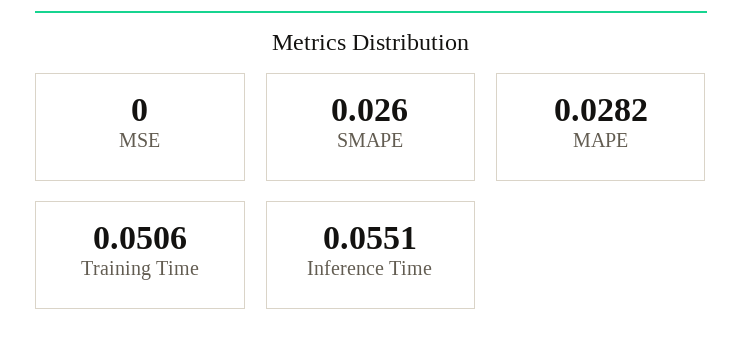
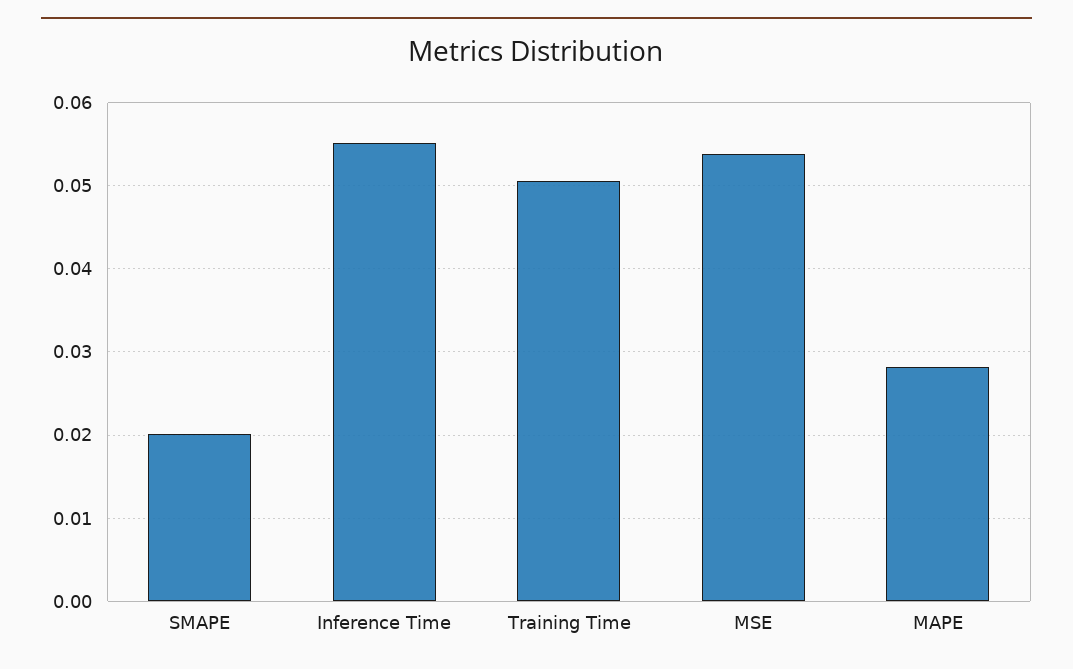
  {
-   "MSE": 0,
+   "MSE": 0.054,
-   "SMAPE": 0.026,
+   "SMAPE": 0.02,
    "MAPE": 0.0282,
    "Training Time": 0.0506,
    "Inference Time": 0.0551
  }

